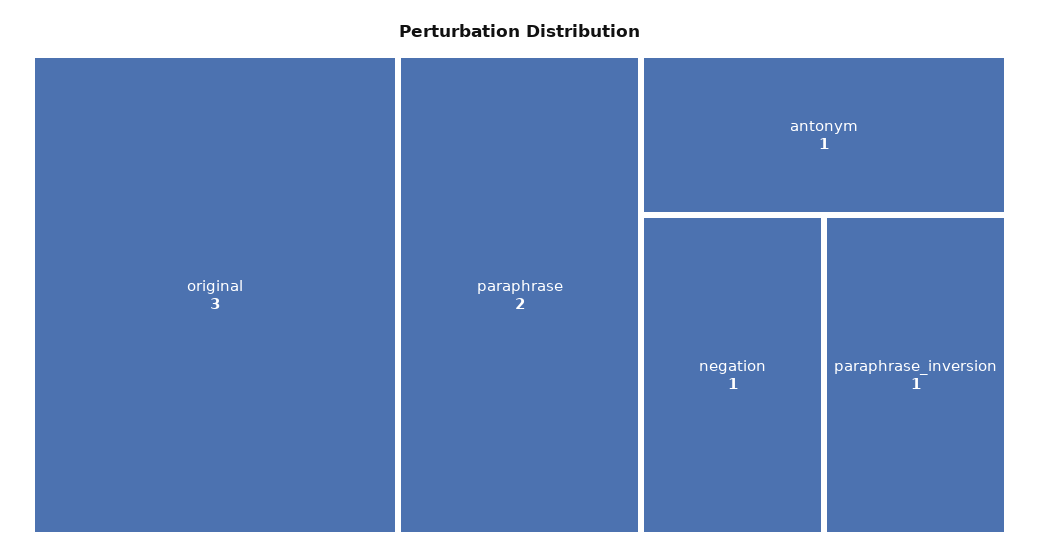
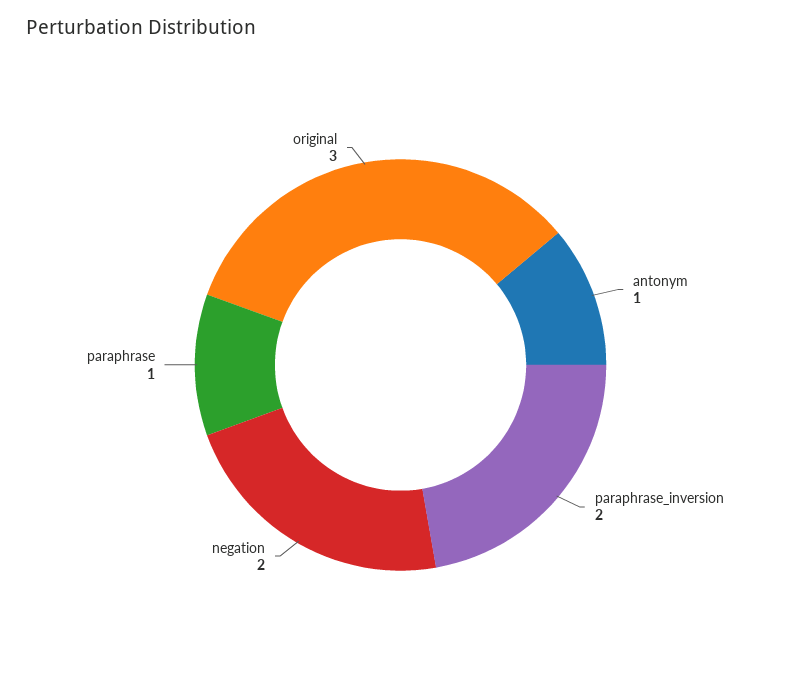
  {
    "original": 3,
-   "paraphrase": 2,
+   "paraphrase": 1,
    "antonym": 1,
-   "negation": 1,
+   "negation": 2,
-   "paraphrase_inversion": 1
+   "paraphrase_inversion": 2
  }

